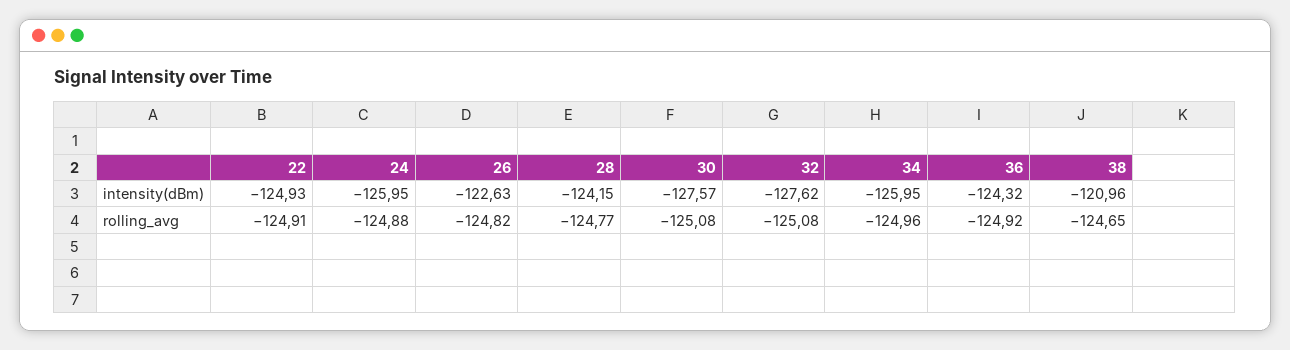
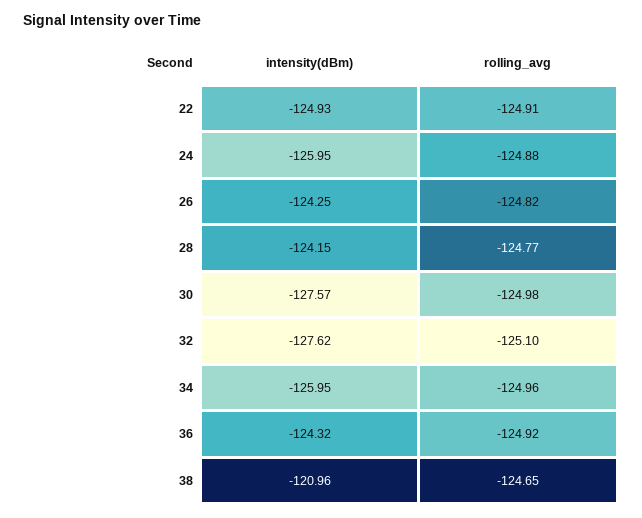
  {
    "22": {
      "intensity(dBm)": -124.93,
      "rolling_avg": -124.91
    },
    "24": {
      "intensity(dBm)": -125.95,
      "rolling_avg": -124.88
    },
    "26": {
-     "intensity(dBm)": -122.63,
+     "intensity(dBm)": -124.25,
      "rolling_avg": -124.82
    },
    "28": {
      "intensity(dBm)": -124.15,
      "rolling_avg": -124.77
    },
    "30": {
      "intensity(dBm)": -127.57,
-     "rolling_avg": -125.08
+     "rolling_avg": -124.98
    },
    "32": {
      "intensity(dBm)": -127.62,
-     "rolling_avg": -125.08
+     "rolling_avg": -125.1
    },
    "34": {
      "intensity(dBm)": -125.95,
      "rolling_avg": -124.96
    },
    "36": {
      "intensity(dBm)": -124.32,
      "rolling_avg": -124.92
    },
    "38": {
      "intensity(dBm)": -120.96,
      "rolling_avg": -124.65
    }
  }

